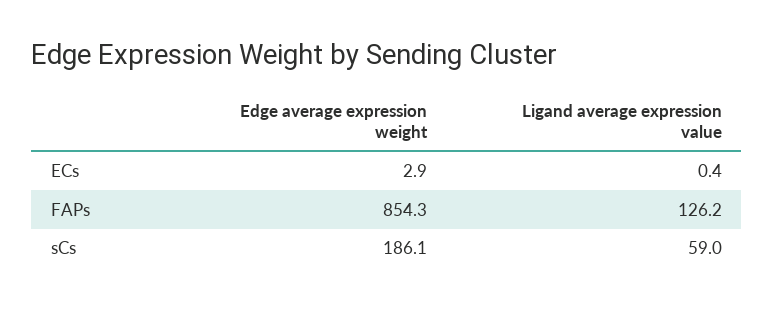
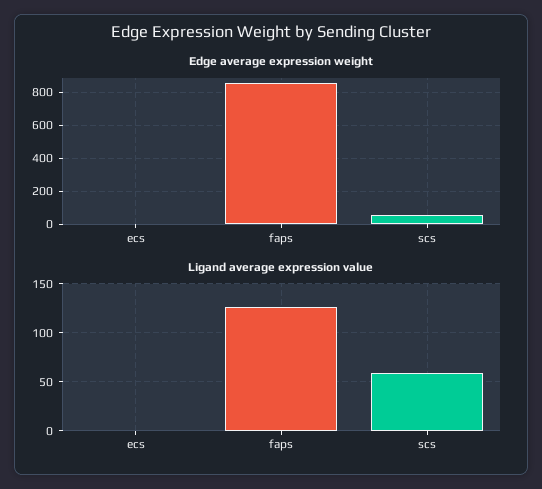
  {
    "Edge average expression weight": {
      "ECs": 2.9,
      "FAPs": 854.3,
-     "sCs": 186.1
+     "sCs": 50
    },
    "Ligand average expression value": {
      "ECs": 0.4,
      "FAPs": 126.2,
      "sCs": 59
    }
  }

